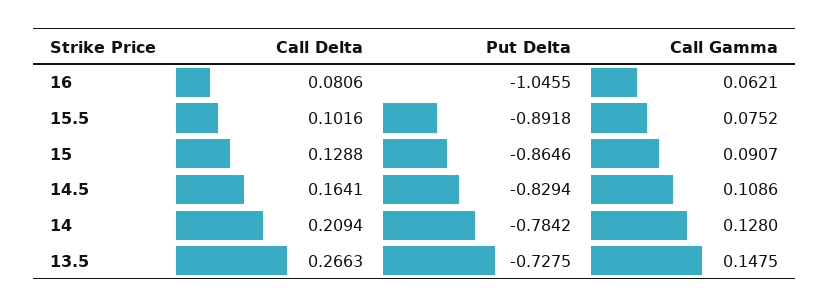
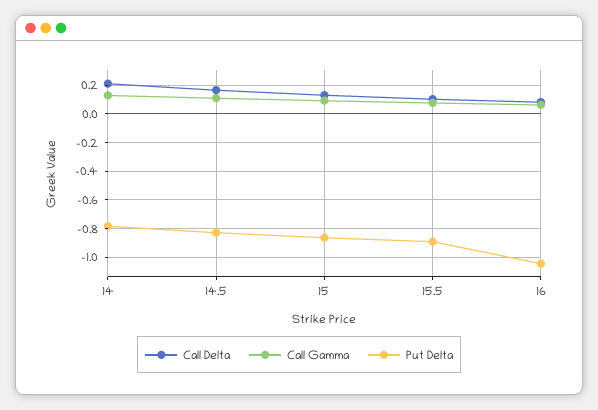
  {
    "Call Delta": {
      "16": 0.0806,
      "15.5": 0.1016,
      "15": 0.1288,
      "14.5": 0.1641,
-     "14": 0.2094,
+     "14": 0.2094
-     "13.5": 0.2663
    },
    "Put Delta": {
      "16": -1.0455,
      "15.5": -0.8918,
      "15": -0.8646,
      "14.5": -0.8294,
-     "14": -0.7842,
+     "14": -0.7842
-     "13.5": -0.7275
    },
    "Call Gamma": {
      "16": 0.0621,
      "15.5": 0.0752,
      "15": 0.0907,
      "14.5": 0.1086,
-     "14": 0.128,
+     "14": 0.128
-     "13.5": 0.1475
    }
  }

